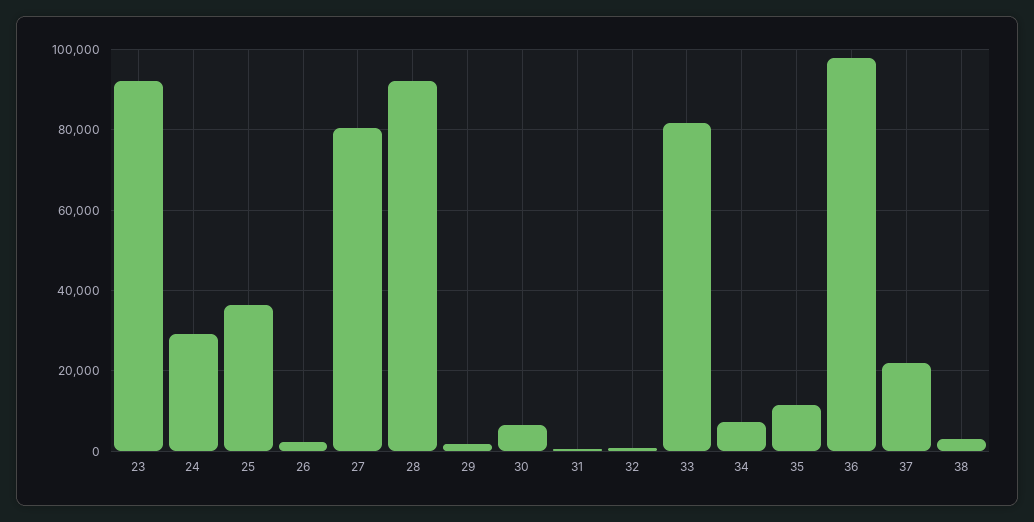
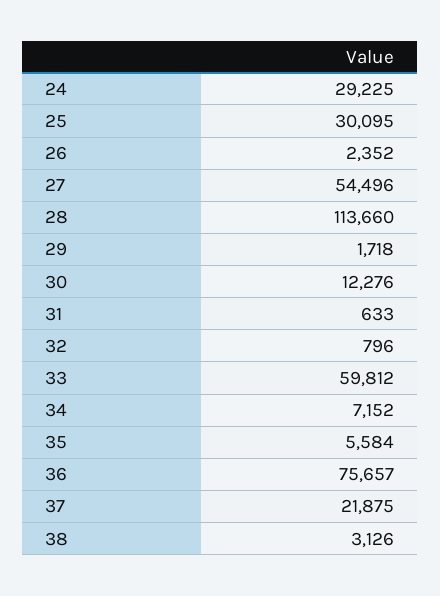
  {
-   "23": 92000,
    "24": 29225,
-   "25": 36000,
+   "25": 30095,
    "26": 2352,
-   "27": 80000,
+   "27": 54496,
-   "28": 92000,
+   "28": 113660,
    "29": 1718,
-   "30": 6000,
+   "30": 12276,
    "31": 633,
    "32": 796,
-   "33": 82000,
+   "33": 59812,
    "34": 7152,
-   "35": 12000,
+   "35": 5584,
-   "36": 98000,
+   "36": 75657,
    "37": 21875,
    "38": 3126
  }

